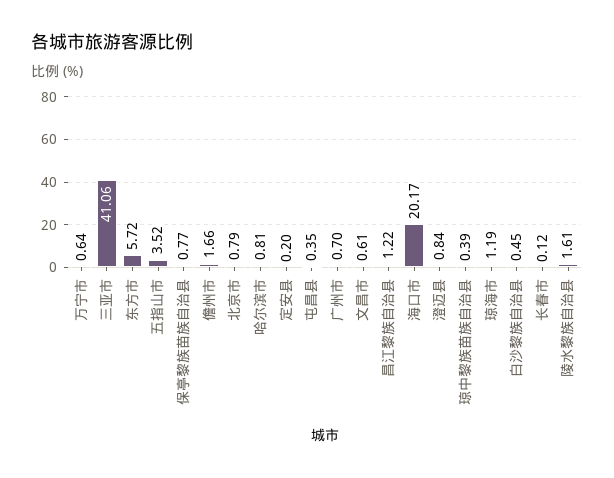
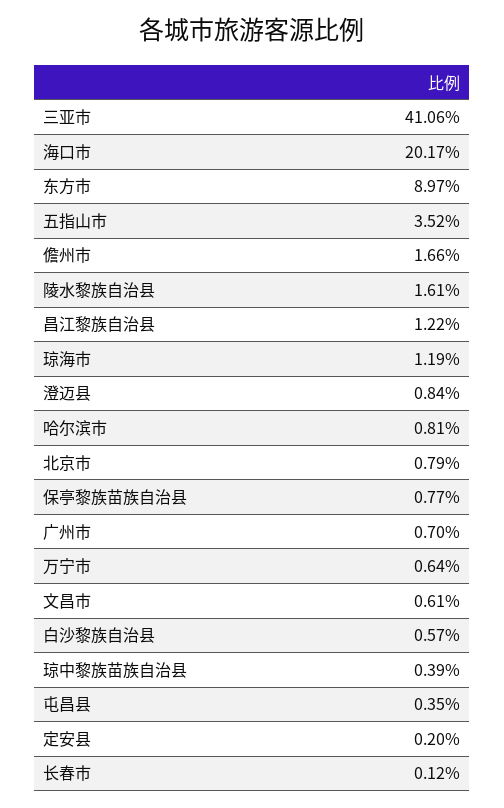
  {
    "万宁市": 0.64,
    "三亚市": 41.06,
-   "东方市": 5.72,
+   "东方市": 8.97,
    "五指山市": 3.52,
    "保亭黎族苗族自治县": 0.77,
    "儋州市": 1.66,
    "北京市": 0.79,
    "哈尔滨市": 0.81,
    "定安县": 0.2,
    "屯昌县": 0.35,
    "广州市": 0.7,
    "文昌市": 0.61,
    "昌江黎族自治县": 1.22,
    "海口市": 20.17,
    "澄迈县": 0.84,
    "琼中黎族苗族自治县": 0.39,
    "琼海市": 1.19,
-   "白沙黎族自治县": 0.45,
+   "白沙黎族自治县": 0.57,
    "长春市": 0.12,
    "陵水黎族自治县": 1.61
  }

